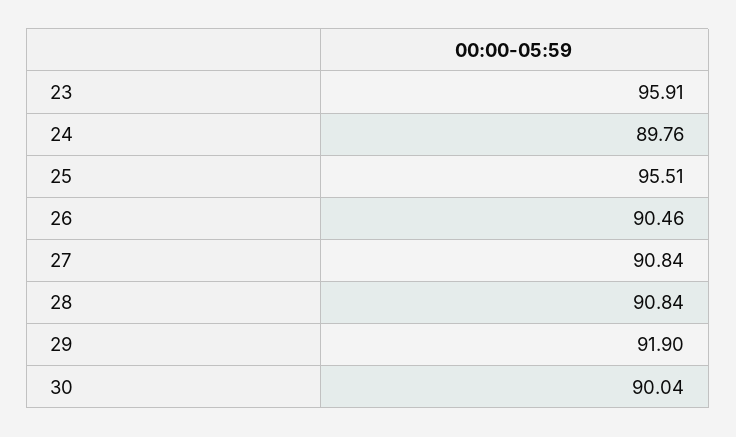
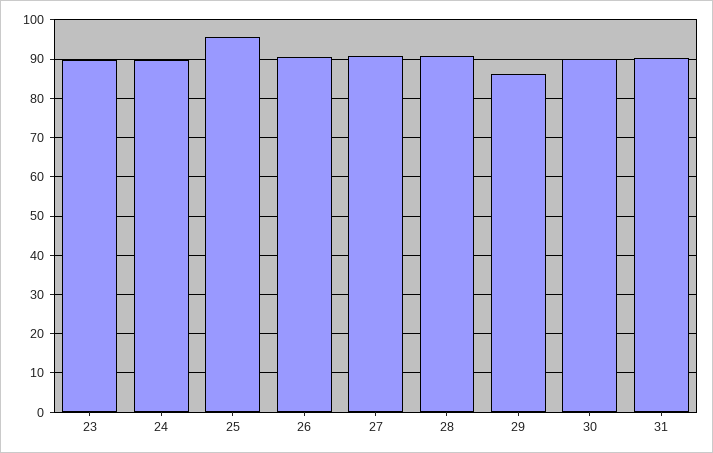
  {
-   "23": 95.91,
+   "23": 90,
    "24": 89.76,
    "25": 95.51,
    "26": 90.46,
    "27": 90.84,
    "28": 90.84,
-   "29": 91.9,
+   "29": 86,
-   "30": 90.04
+   "30": 90.04,
+   "31": 90
  }

